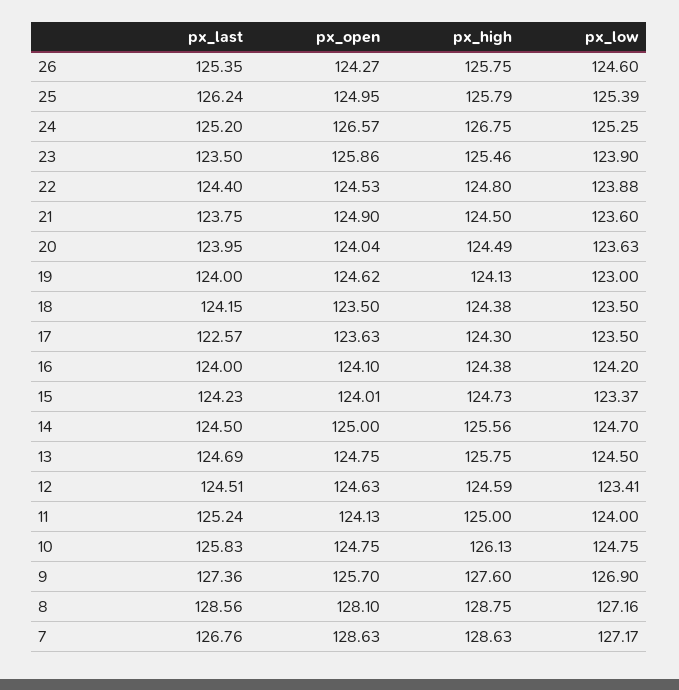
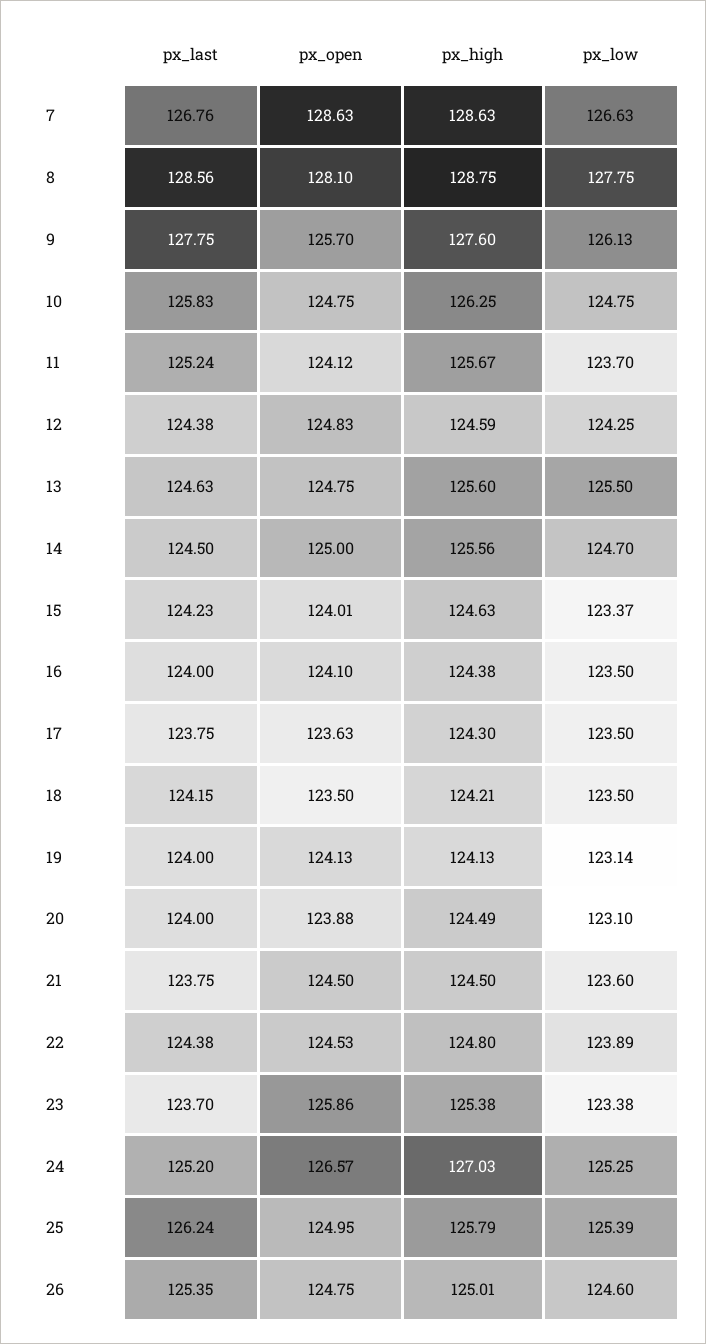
  {
    "px_last": {
      "26": 125.35,
      "25": 126.24,
      "24": 125.2,
-     "23": 123.5,
+     "23": 123.7,
-     "22": 124.4,
+     "22": 124.38,
      "21": 123.75,
-     "20": 123.95,
+     "20": 124,
      "19": 124,
      "18": 124.15,
-     "17": 122.57,
+     "17": 123.75,
      "16": 124,
      "15": 124.23,
      "14": 124.5,
-     "13": 124.69,
+     "13": 124.63,
-     "12": 124.51,
+     "12": 124.38,
      "11": 125.24,
      "10": 125.83,
-     "9": 127.36,
+     "9": 127.75,
      "8": 128.56,
      "7": 126.76
    },
    "px_open": {
-     "26": 124.27,
+     "26": 124.75,
      "25": 124.95,
      "24": 126.57,
      "23": 125.86,
      "22": 124.53,
-     "21": 124.9,
+     "21": 124.5,
-     "20": 124.04,
+     "20": 123.88,
-     "19": 124.62,
+     "19": 124.13,
      "18": 123.5,
      "17": 123.63,
      "16": 124.1,
      "15": 124.01,
      "14": 125,
      "13": 124.75,
-     "12": 124.63,
+     "12": 124.83,
-     "11": 124.13,
+     "11": 124.12,
      "10": 124.75,
      "9": 125.7,
      "8": 128.1,
      "7": 128.63
    },
    "px_high": {
-     "26": 125.75,
+     "26": 125.01,
      "25": 125.79,
-     "24": 126.75,
+     "24": 127.03,
-     "23": 125.46,
+     "23": 125.38,
      "22": 124.8,
      "21": 124.5,
      "20": 124.49,
      "19": 124.13,
-     "18": 124.38,
+     "18": 124.21,
      "17": 124.3,
      "16": 124.38,
-     "15": 124.73,
+     "15": 124.63,
      "14": 125.56,
-     "13": 125.75,
+     "13": 125.6,
      "12": 124.59,
-     "11": 125,
+     "11": 125.67,
-     "10": 126.13,
+     "10": 126.25,
      "9": 127.6,
      "8": 128.75,
      "7": 128.63
    },
    "px_low": {
      "26": 124.6,
      "25": 125.39,
      "24": 125.25,
-     "23": 123.9,
+     "23": 123.38,
-     "22": 123.88,
+     "22": 123.89,
      "21": 123.6,
-     "20": 123.63,
+     "20": 123.1,
-     "19": 123,
+     "19": 123.14,
      "18": 123.5,
      "17": 123.5,
-     "16": 124.2,
+     "16": 123.5,
      "15": 123.37,
      "14": 124.7,
-     "13": 124.5,
+     "13": 125.5,
-     "12": 123.41,
+     "12": 124.25,
-     "11": 124,
+     "11": 123.7,
      "10": 124.75,
-     "9": 126.9,
+     "9": 126.13,
-     "8": 127.16,
+     "8": 127.75,
-     "7": 127.17
+     "7": 126.63
    }
  }

